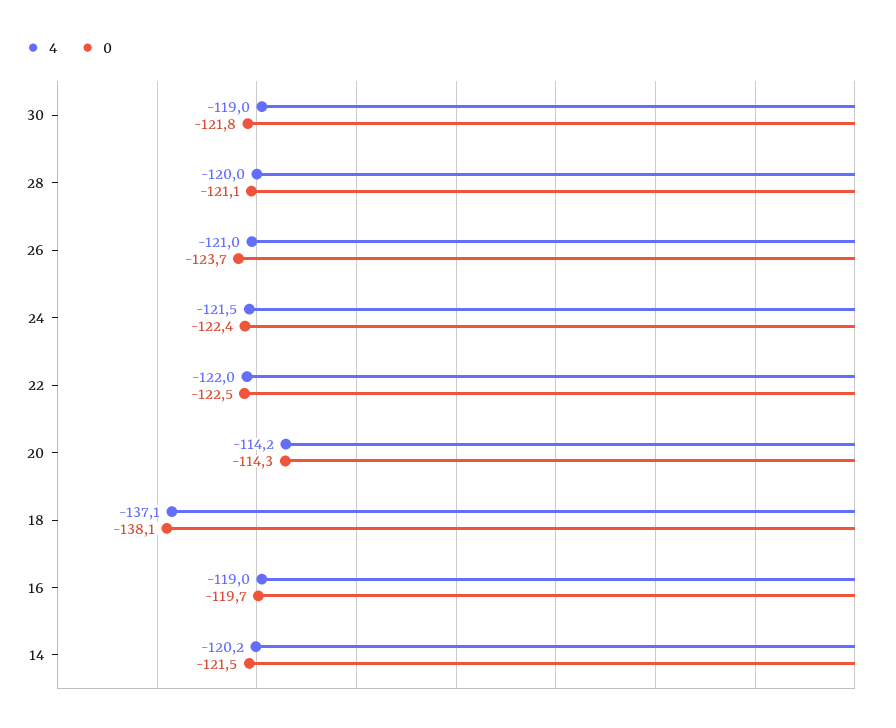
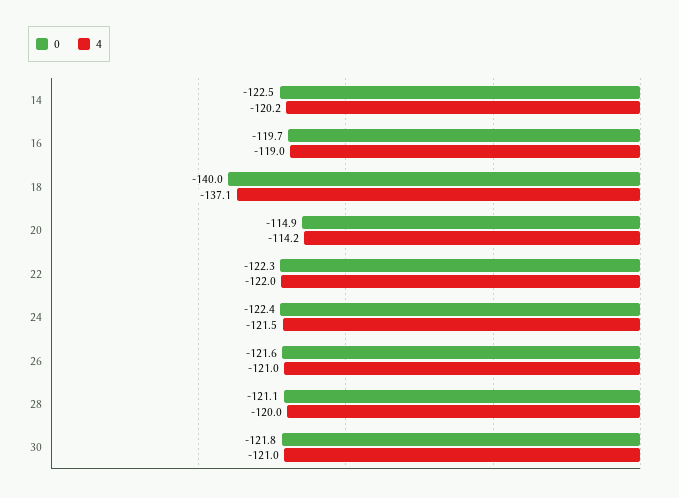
  {
    "4": {
-     "30": -119,
+     "30": -121,
      "28": -120,
      "26": -121,
      "24": -121.5,
      "22": -122,
      "20": -114.2,
      "18": -137.1,
      "16": -119,
      "14": -120.2
    },
    "0": {
      "30": -121.8,
      "28": -121.1,
-     "26": -123.7,
+     "26": -121.6,
      "24": -122.4,
-     "22": -122.5,
+     "22": -122.3,
-     "20": -114.3,
+     "20": -114.9,
-     "18": -138.1,
+     "18": -140,
      "16": -119.7,
-     "14": -121.5
+     "14": -122.5
    }
  }

